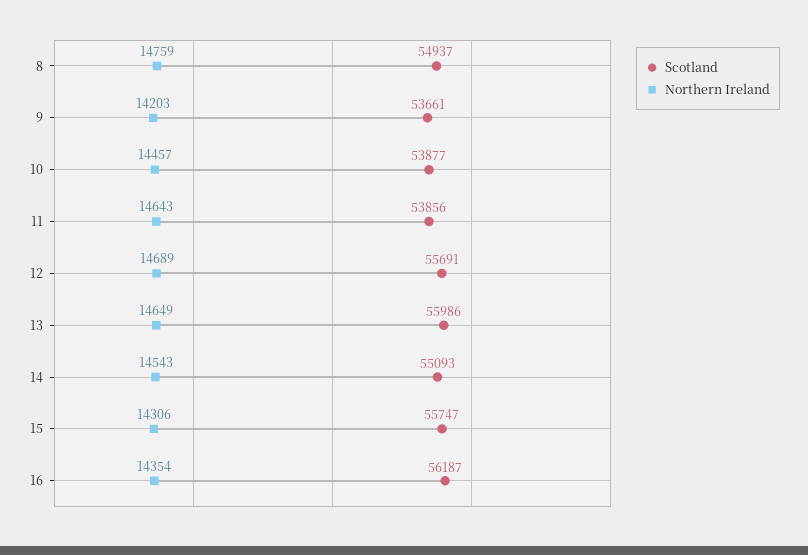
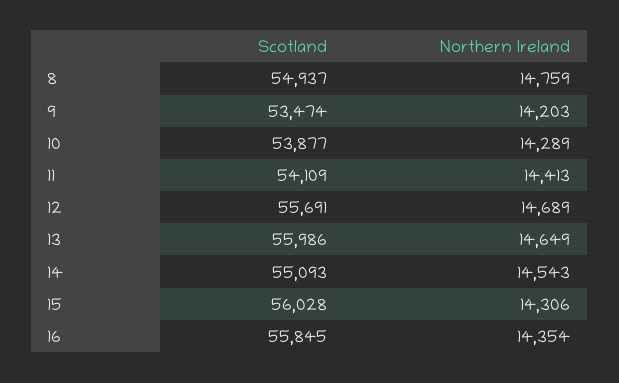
  {
    "Scotland": {
      "8": 54937,
-     "9": 53661,
+     "9": 53474,
      "10": 53877,
-     "11": 53856,
+     "11": 54109,
      "12": 55691,
      "13": 55986,
      "14": 55093,
-     "15": 55747,
+     "15": 56028,
-     "16": 56187
+     "16": 55845
    },
    "Northern Ireland": {
      "8": 14759,
      "9": 14203,
-     "10": 14457,
+     "10": 14289,
-     "11": 14643,
+     "11": 14413,
      "12": 14689,
      "13": 14649,
      "14": 14543,
      "15": 14306,
      "16": 14354
    }
  }

